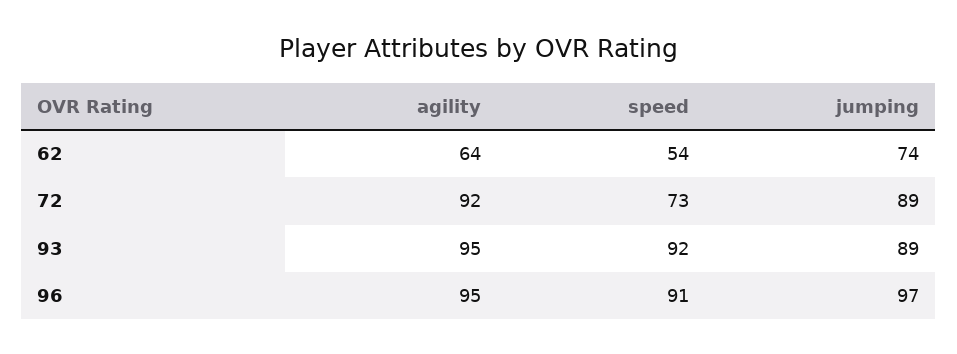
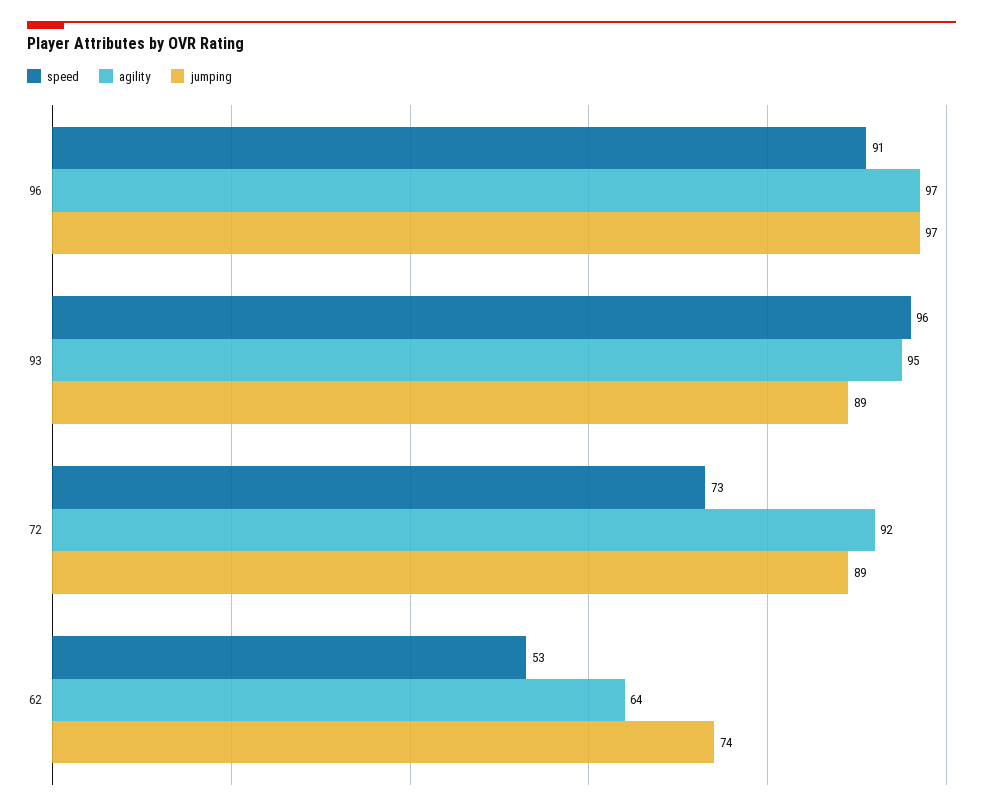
  {
    "agility": {
      "62": 64,
      "72": 92,
      "93": 95,
-     "96": 95
+     "96": 97
    },
    "speed": {
-     "62": 54,
+     "62": 53,
      "72": 73,
-     "93": 92,
+     "93": 96,
      "96": 91
    },
    "jumping": {
      "62": 74,
      "72": 89,
      "93": 89,
      "96": 97
    }
  }

